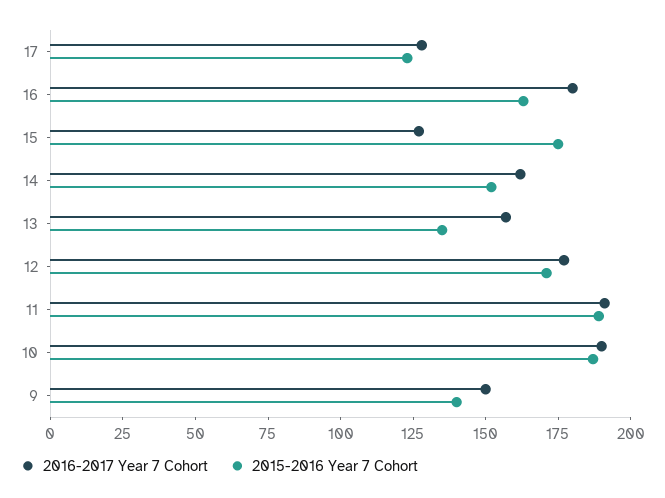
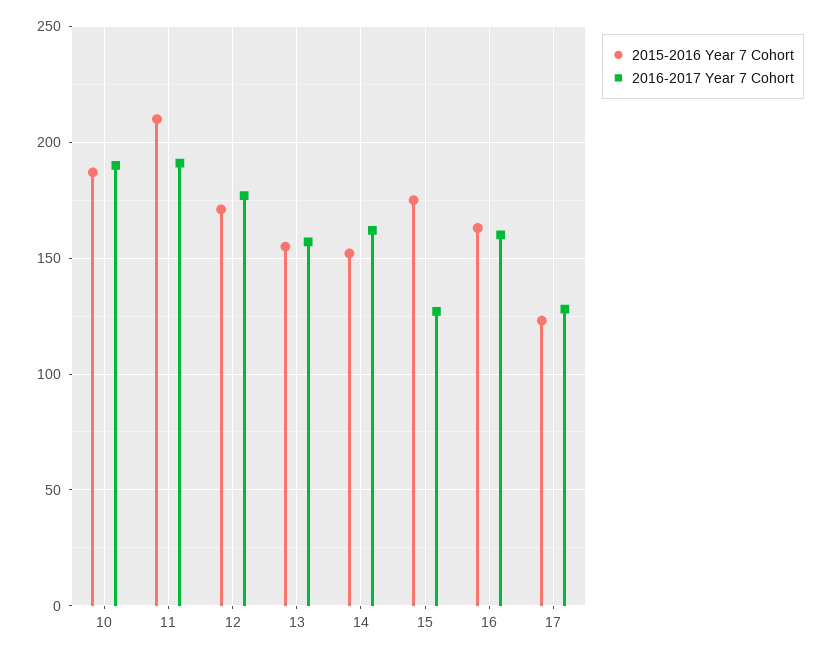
  {
    "2016-2017 Year 7 Cohort": {
      "17": 130,
-     "16": 180,
+     "16": 160,
      "15": 125,
      "14": 160,
      "13": 155,
      "12": 175,
      "11": 190,
-     "10": 190,
+     "10": 190
-     "9": 150
    },
    "2015-2016 Year 7 Cohort": {
      "17": 125,
      "16": 165,
      "15": 175,
      "14": 150,
-     "13": 135,
+     "13": 155,
      "12": 170,
-     "11": 190,
+     "11": 210,
-     "10": 185,
+     "10": 185
-     "9": 140
    }
  }

